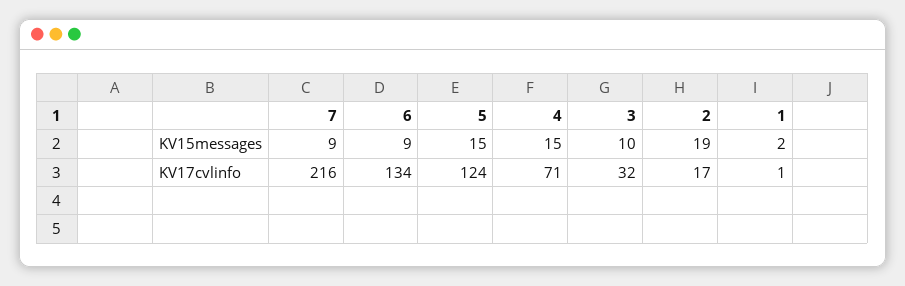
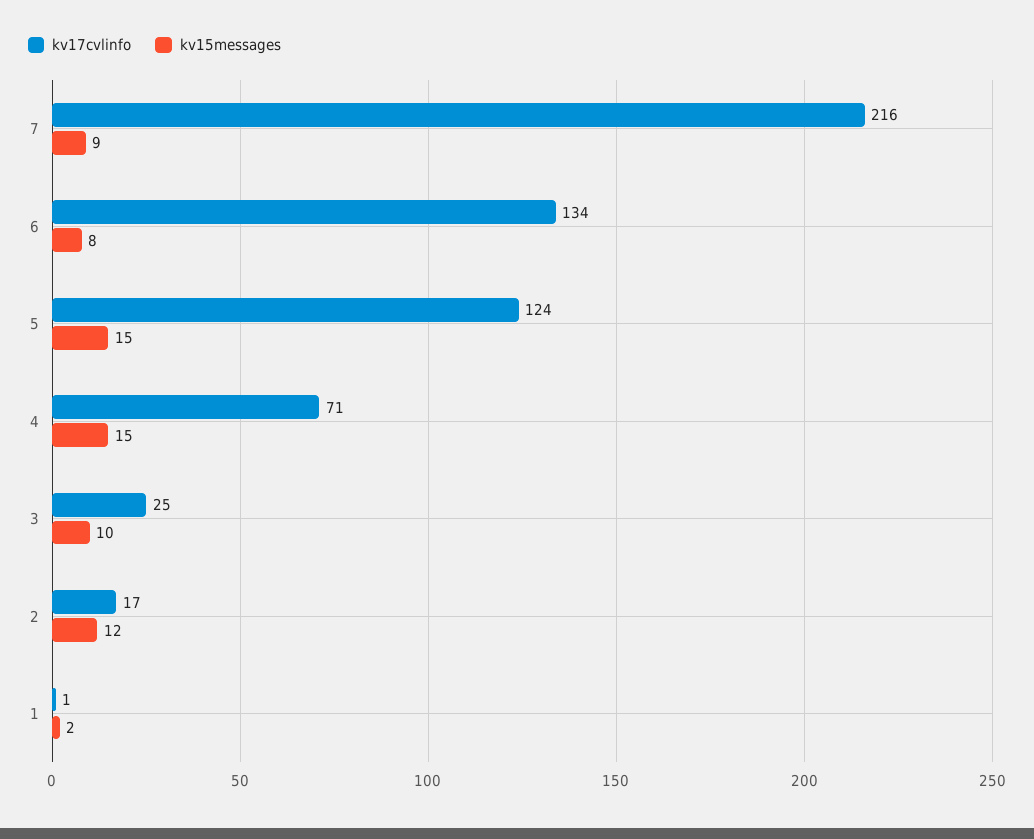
  {
    "KV15messages": {
      "7": 9,
-     "6": 9,
+     "6": 8,
      "5": 15,
      "4": 15,
      "3": 10,
-     "2": 19,
+     "2": 12,
      "1": 2
    },
    "KV17cvlinfo": {
      "7": 216,
      "6": 134,
      "5": 124,
      "4": 71,
-     "3": 32,
+     "3": 25,
      "2": 17,
      "1": 1
    }
  }

